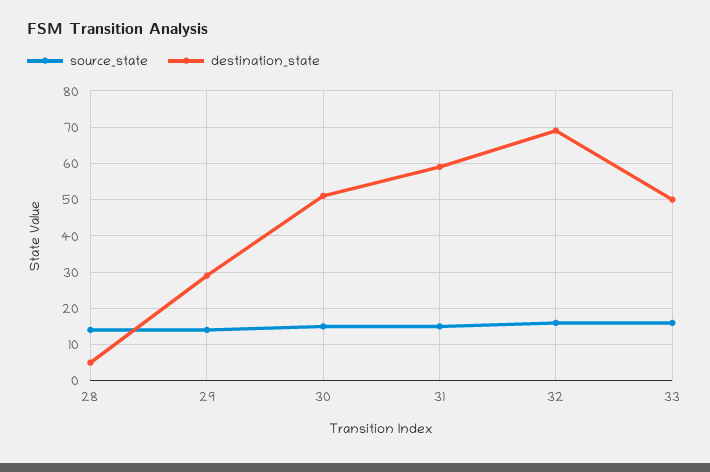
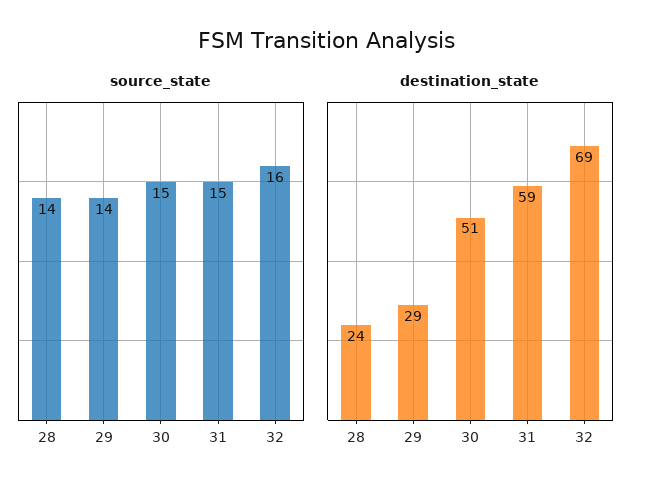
  {
    "source_state": {
      "28": 14,
      "29": 14,
      "30": 15,
      "31": 15,
-     "32": 16,
+     "32": 16
-     "33": 15
    },
    "destination_state": {
-     "28": 5,
+     "28": 24,
      "29": 29,
      "30": 51,
      "31": 59,
-     "32": 69,
+     "32": 69
-     "33": 50
    }
  }

